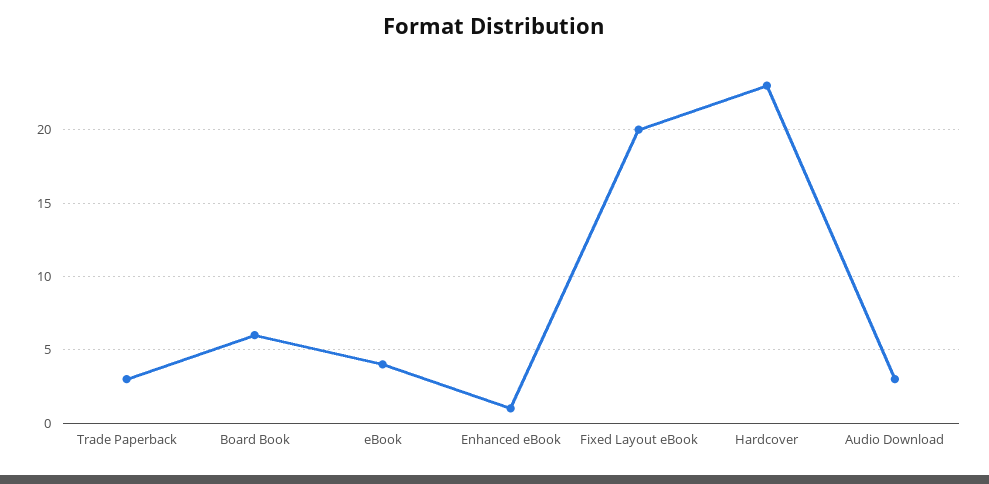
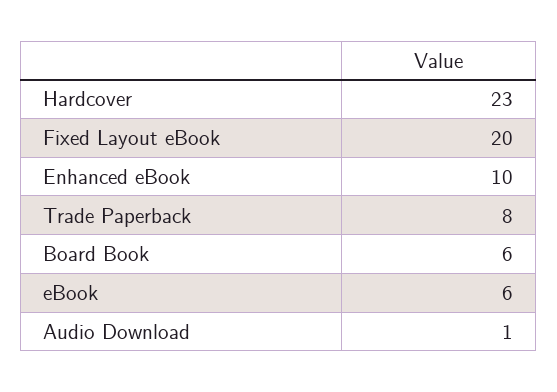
  {
-   "Trade Paperback": 3,
+   "Trade Paperback": 8,
    "Board Book": 6,
-   "eBook": 4,
+   "eBook": 6,
-   "Enhanced eBook": 1,
+   "Enhanced eBook": 10,
    "Fixed Layout eBook": 20,
    "Hardcover": 23,
-   "Audio Download": 3
+   "Audio Download": 1
  }

